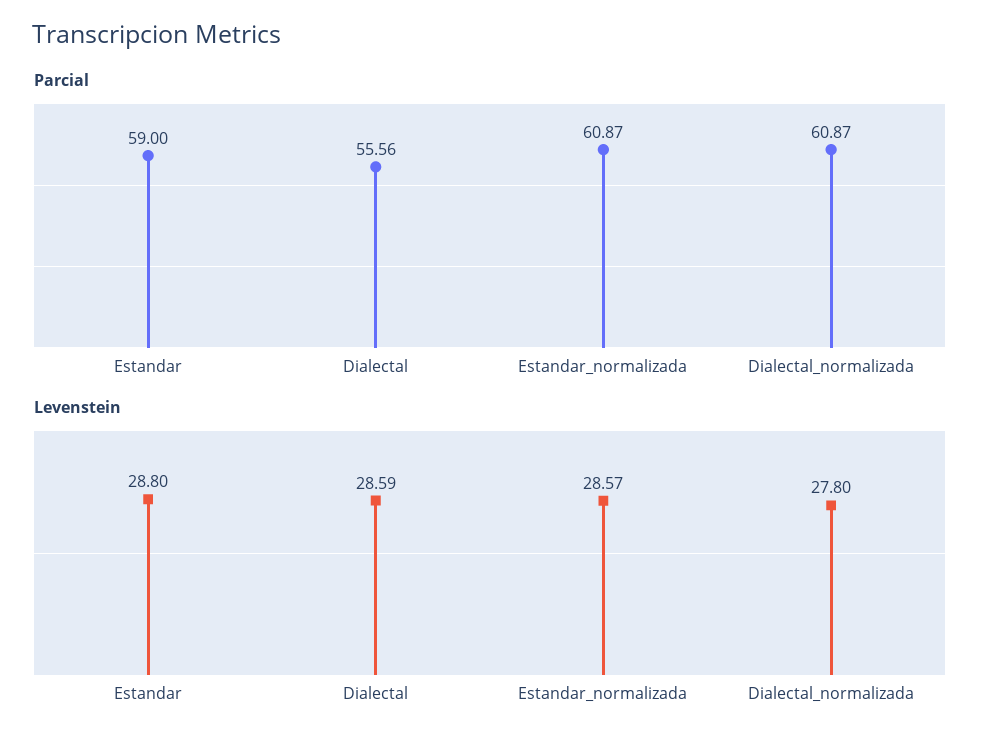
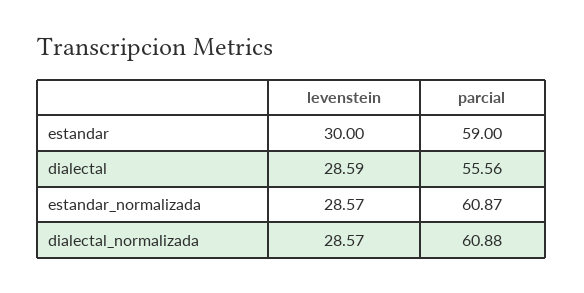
  {
    "Parcial": {
      "Estandar": 59,
      "Dialectal": 55.56,
      "Estandar_normalizada": 60.87,
-     "Dialectal_normalizada": 60.87
+     "Dialectal_normalizada": 60.88
    },
    "Levenstein": {
-     "Estandar": 28.8,
+     "Estandar": 30,
      "Dialectal": 28.59,
      "Estandar_normalizada": 28.57,
-     "Dialectal_normalizada": 27.8
+     "Dialectal_normalizada": 28.57
    }
  }

